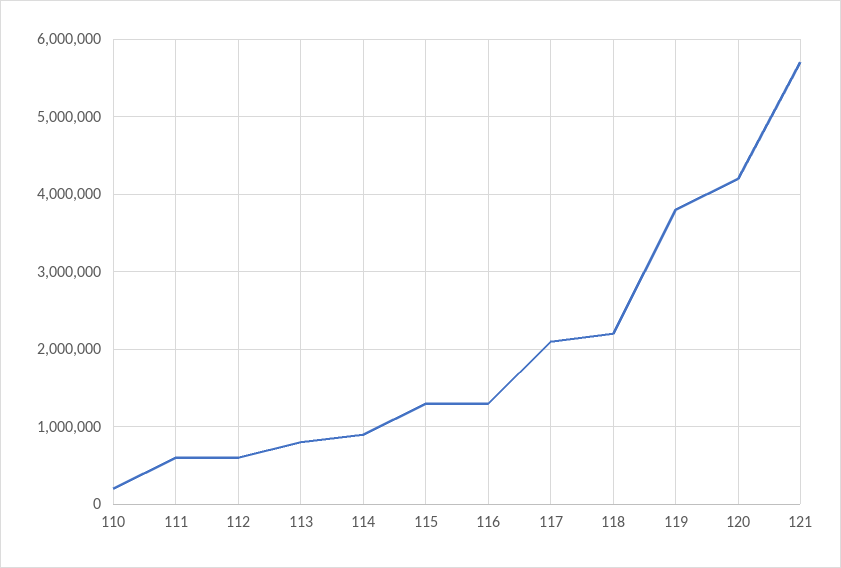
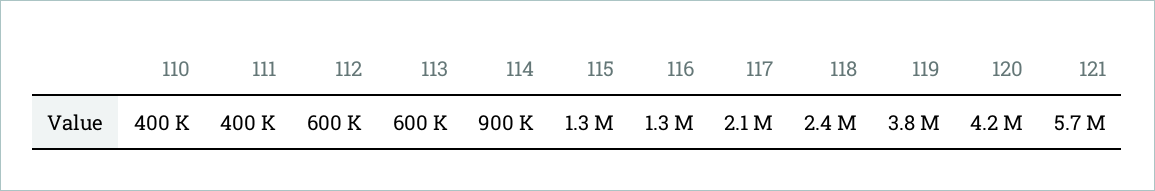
  {
-   "110": 200000,
+   "110": 400000,
-   "111": 600000,
+   "111": 400000,
    "112": 600000,
-   "113": 800000,
+   "113": 600000,
    "114": 900000,
    "115": 1300000,
    "116": 1300000,
    "117": 2100000,
-   "118": 2200000,
+   "118": 2400000,
    "119": 3800000,
    "120": 4200000,
    "121": 5700000
  }

